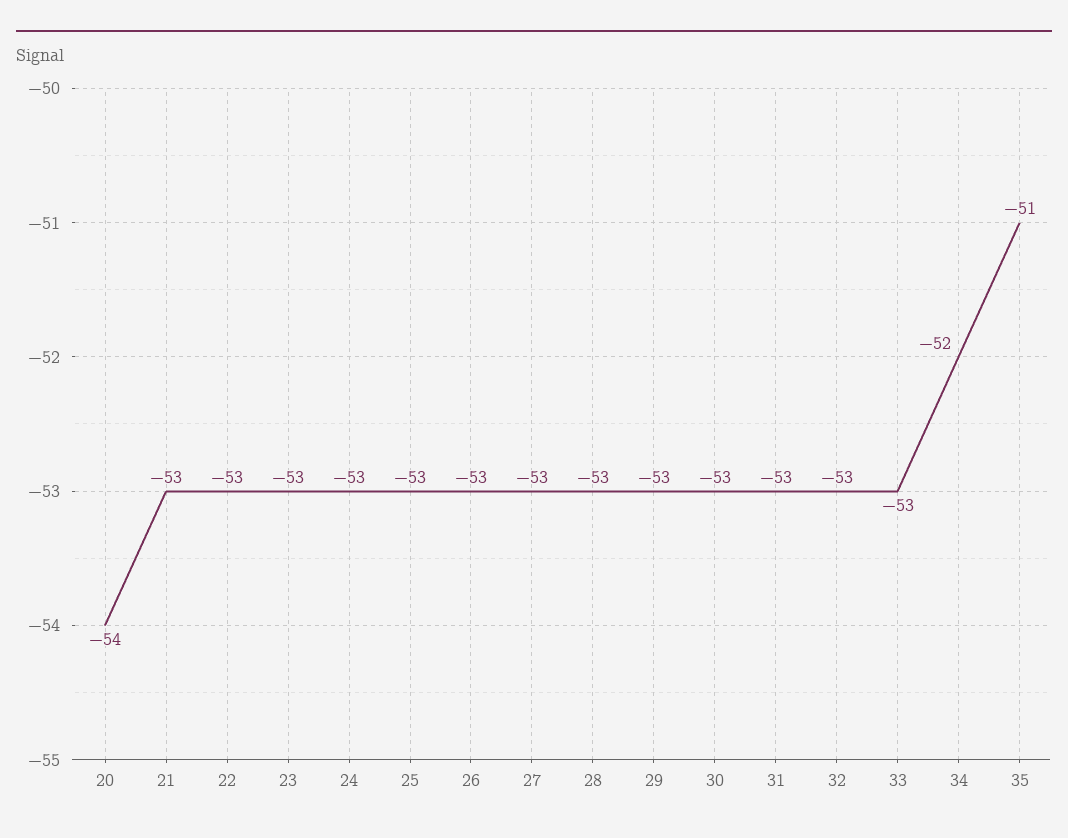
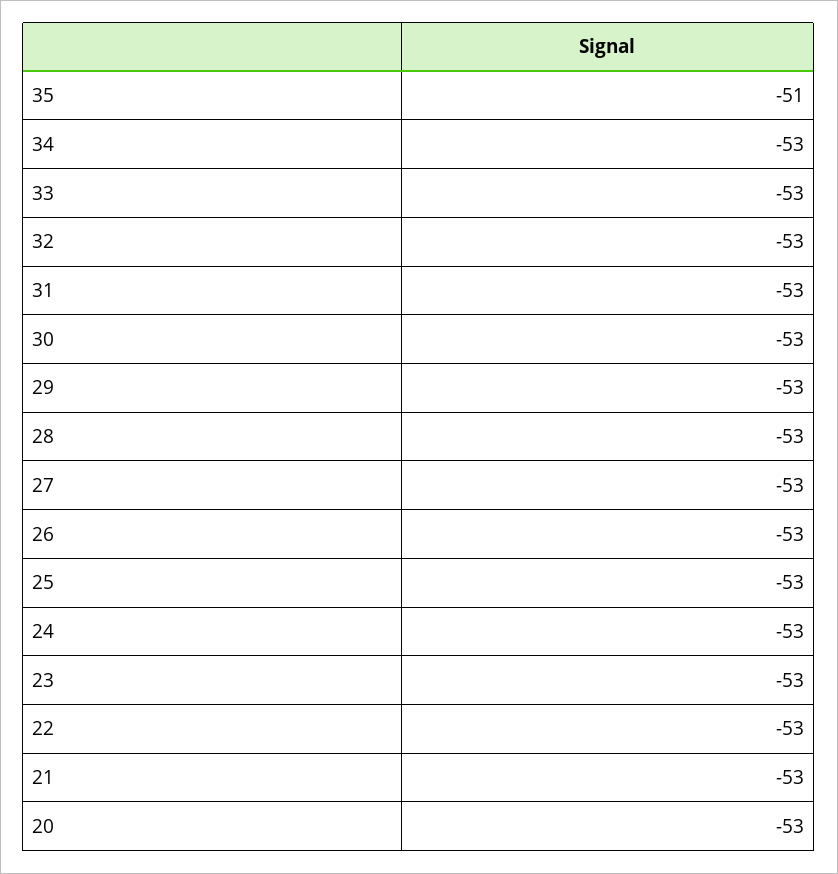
  {
-   "20": -54,
+   "20": -53,
    "21": -53,
    "22": -53,
    "23": -53,
    "24": -53,
    "25": -53,
    "26": -53,
    "27": -53,
    "28": -53,
    "29": -53,
    "30": -53,
    "31": -53,
    "32": -53,
    "33": -53,
-   "34": -52,
+   "34": -53,
    "35": -51
  }

